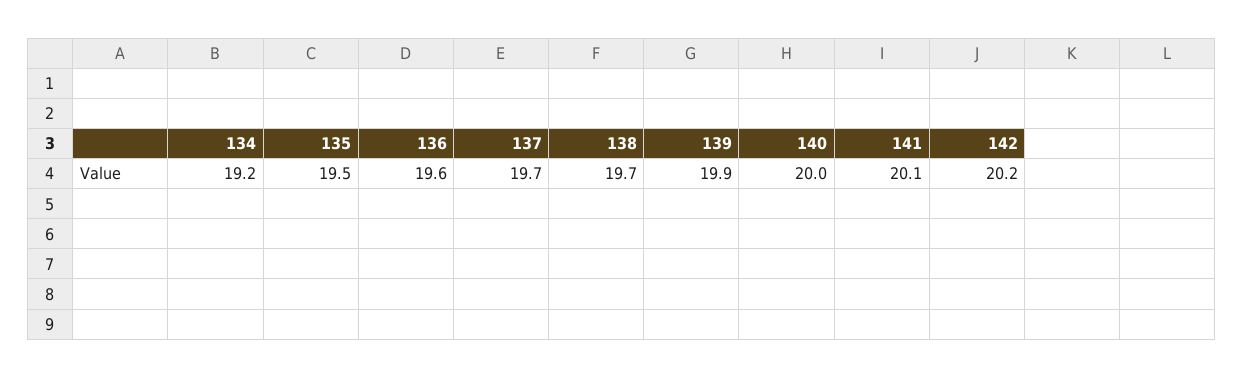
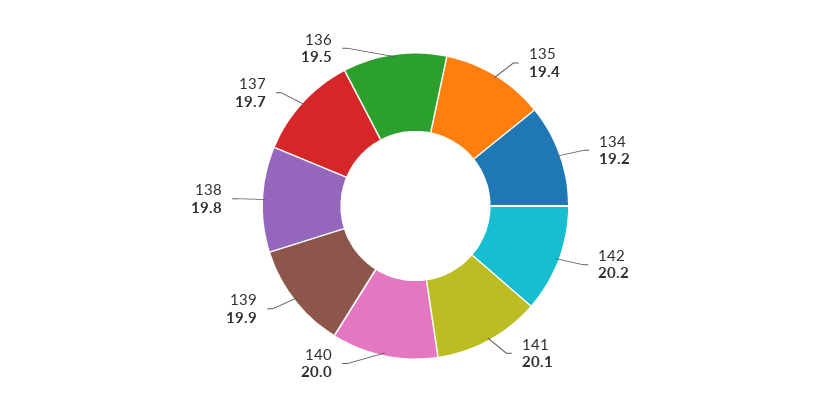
  {
    "134": 19.2,
-   "135": 19.5,
+   "135": 19.4,
-   "136": 19.6,
+   "136": 19.5,
    "137": 19.7,
-   "138": 19.7,
+   "138": 19.8,
    "139": 19.9,
    "140": 20,
    "141": 20.1,
    "142": 20.2
  }

